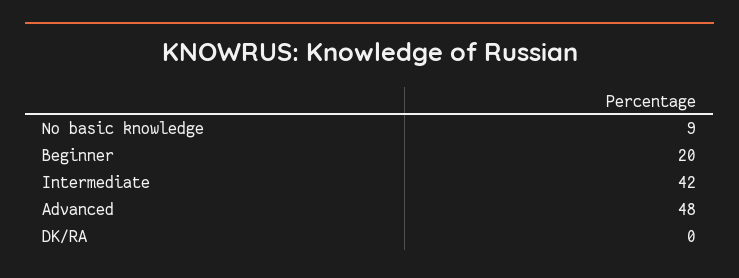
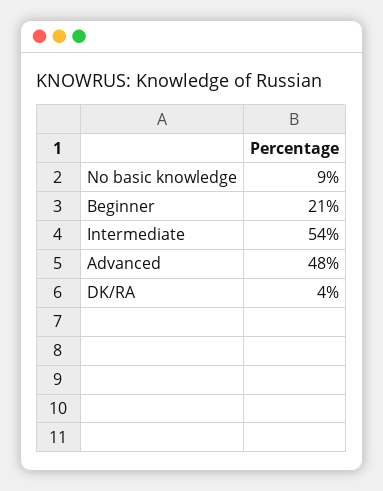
  {
    "No basic knowledge": 9,
-   "Beginner": 20,
+   "Beginner": 21,
-   "Intermediate": 42,
+   "Intermediate": 54,
    "Advanced": 48,
-   "DK/RA": 0
+   "DK/RA": 4
  }

